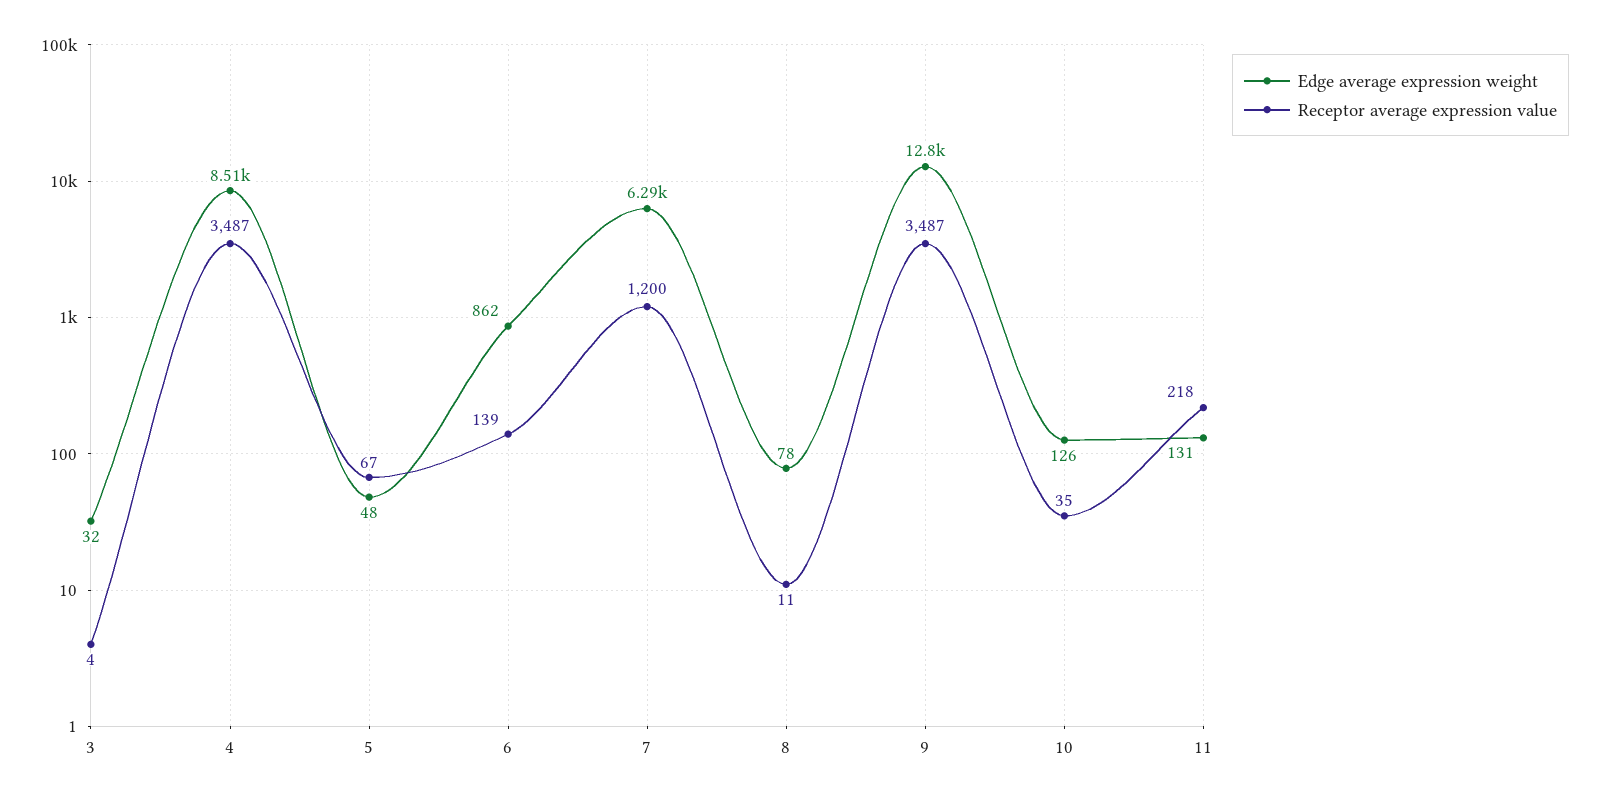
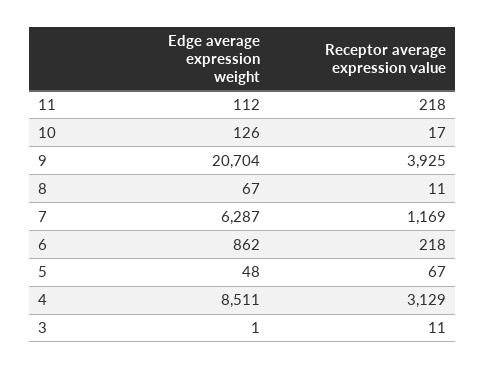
  {
    "Edge average expression weight": {
-     "3": 32,
+     "3": 1,
      "4": 8511,
      "5": 48,
      "6": 862,
      "7": 6287,
-     "8": 78,
+     "8": 67,
-     "9": 12800,
+     "9": 20704,
      "10": 126,
-     "11": 131
+     "11": 112
    },
    "Receptor average expression value": {
-     "3": 4,
+     "3": 11,
-     "4": 3487,
+     "4": 3129,
      "5": 67,
-     "6": 139,
+     "6": 218,
-     "7": 1200,
+     "7": 1169,
      "8": 11,
-     "9": 3487,
+     "9": 3925,
-     "10": 35,
+     "10": 17,
      "11": 218
    }
  }

